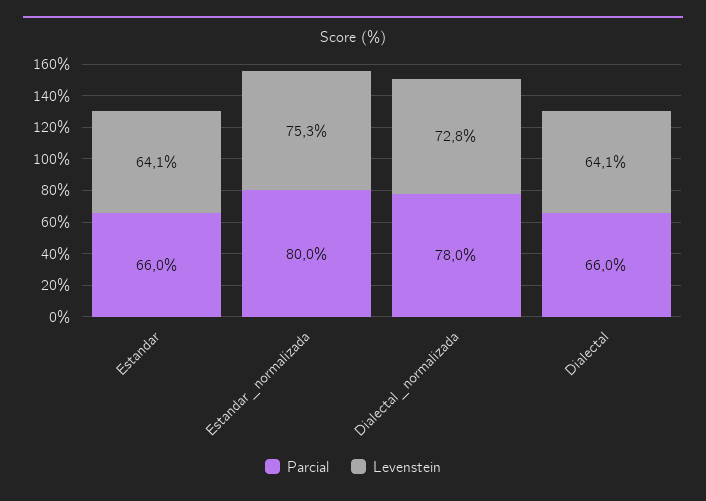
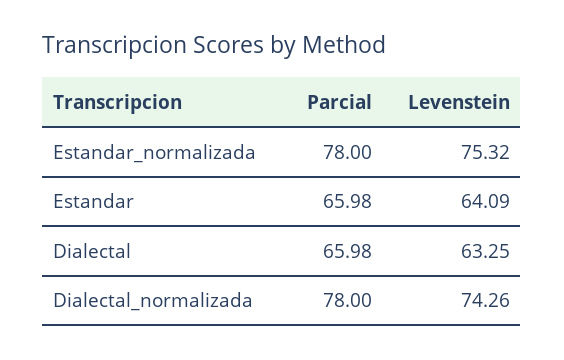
  {
    "Parcial": {
      "Estandar": 65.98,
-     "Estandar_normalizada": 80,
+     "Estandar_normalizada": 78,
      "Dialectal_normalizada": 78,
      "Dialectal": 65.98
    },
    "Levenstein": {
      "Estandar": 64.09,
      "Estandar_normalizada": 75.32,
-     "Dialectal_normalizada": 72.8,
+     "Dialectal_normalizada": 74.26,
-     "Dialectal": 64.1
+     "Dialectal": 63.25
    }
  }

